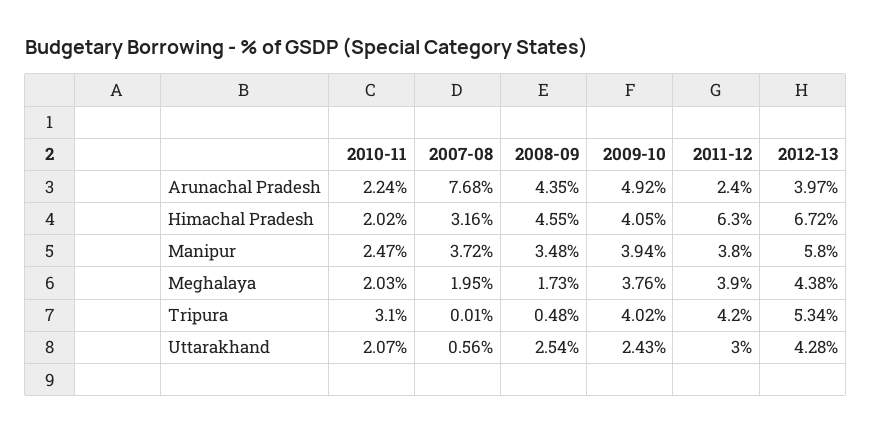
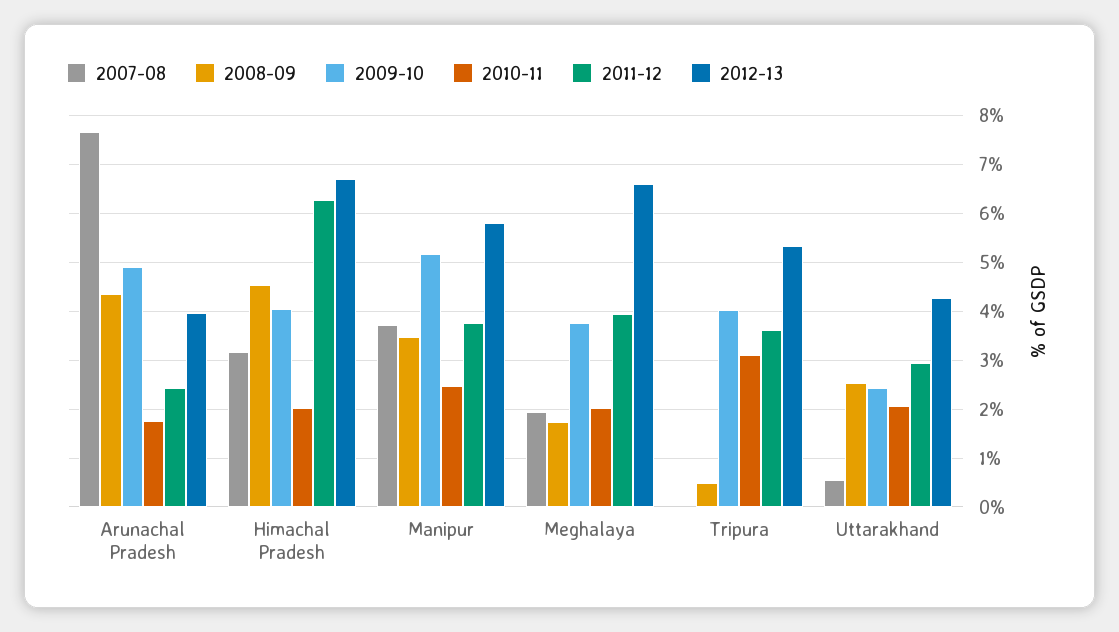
  {
    "2010-11": {
-     "Arunachal Pradesh": 2.24,
+     "Arunachal Pradesh": 1.8,
      "Himachal Pradesh": 2.02,
      "Manipur": 2.47,
      "Meghalaya": 2.03,
      "Tripura": 3.1,
      "Uttarakhand": 2.07
    },
    "2007-08": {
      "Arunachal Pradesh": 7.68,
      "Himachal Pradesh": 3.16,
      "Manipur": 3.72,
      "Meghalaya": 1.95,
      "Tripura": 0.01,
      "Uttarakhand": 0.56
    },
    "2008-09": {
      "Arunachal Pradesh": 4.35,
      "Himachal Pradesh": 4.55,
      "Manipur": 3.48,
      "Meghalaya": 1.73,
      "Tripura": 0.48,
      "Uttarakhand": 2.54
    },
    "2009-10": {
      "Arunachal Pradesh": 4.92,
      "Himachal Pradesh": 4.05,
-     "Manipur": 3.94,
+     "Manipur": 5.2,
      "Meghalaya": 3.76,
      "Tripura": 4.02,
      "Uttarakhand": 2.43
    },
    "2011-12": {
      "Arunachal Pradesh": 2.4,
      "Himachal Pradesh": 6.3,
      "Manipur": 3.8,
      "Meghalaya": 3.9,
-     "Tripura": 4.2,
+     "Tripura": 3.6,
      "Uttarakhand": 3
    },
    "2012-13": {
      "Arunachal Pradesh": 3.97,
      "Himachal Pradesh": 6.72,
      "Manipur": 5.8,
-     "Meghalaya": 4.38,
+     "Meghalaya": 6.6,
      "Tripura": 5.34,
      "Uttarakhand": 4.28
    }
  }

